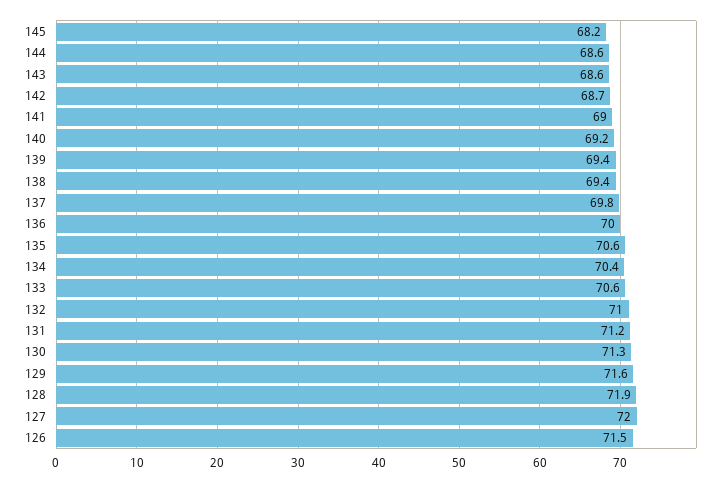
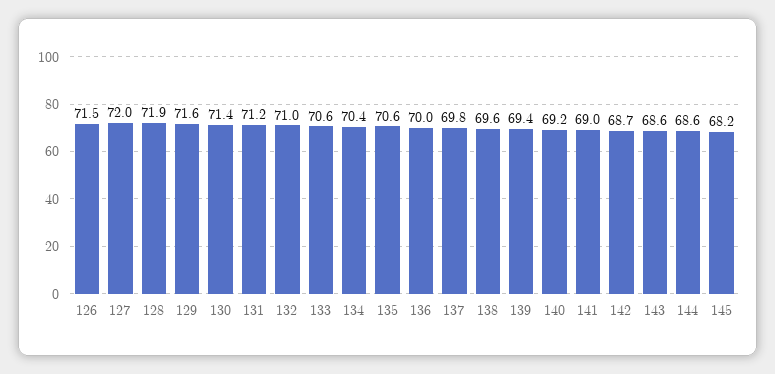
  {
    "145": 68.2,
    "144": 68.6,
    "143": 68.6,
    "142": 68.7,
    "141": 69,
    "140": 69.2,
    "139": 69.4,
-   "138": 69.4,
+   "138": 69.6,
    "137": 69.8,
    "136": 70,
    "135": 70.6,
    "134": 70.4,
    "133": 70.6,
    "132": 71,
    "131": 71.2,
-   "130": 71.3,
+   "130": 71.4,
    "129": 71.6,
    "128": 71.9,
    "127": 72,
    "126": 71.5
  }

